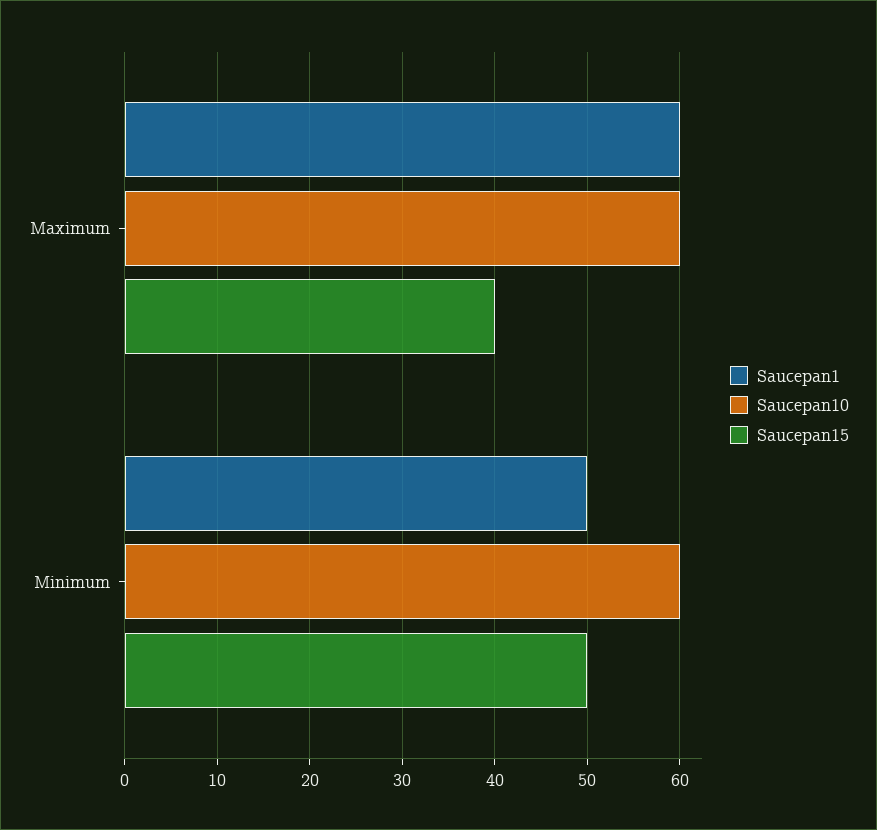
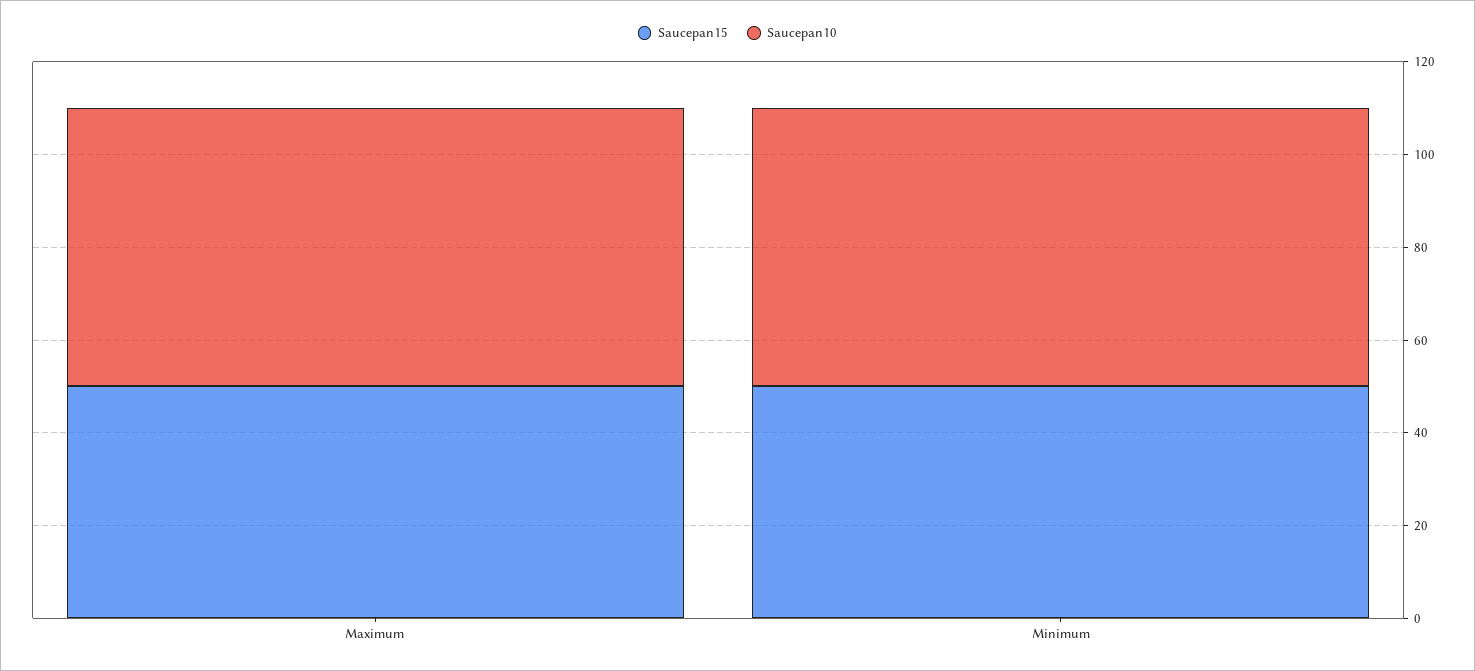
  {
-   "Saucepan1": {
-     "Maximum": 60,
-     "Minimum": 50
-   },
    "Saucepan10": {
      "Maximum": 60,
      "Minimum": 60
    },
    "Saucepan15": {
-     "Maximum": 40,
+     "Maximum": 50,
      "Minimum": 50
    }
  }

